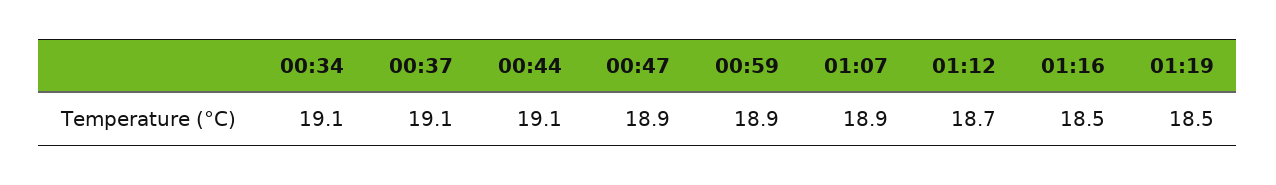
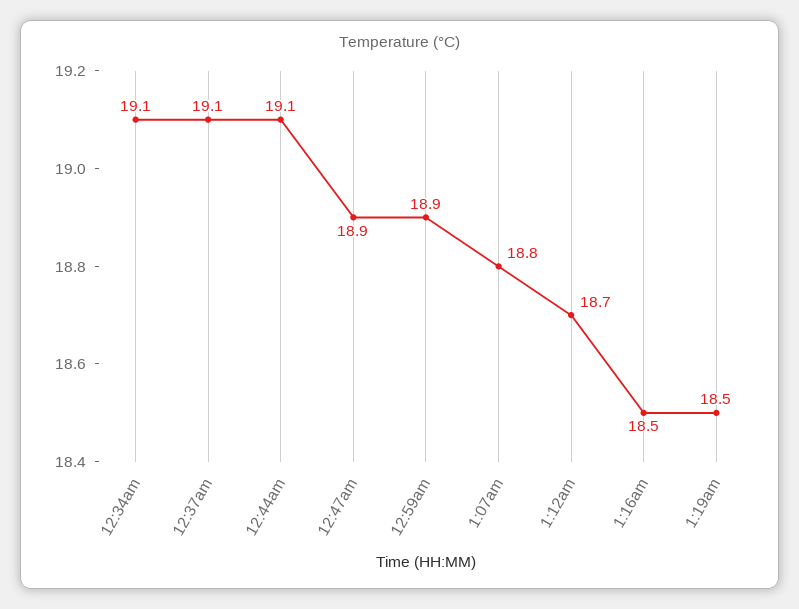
  {
    "00:34": 19.1,
    "00:37": 19.1,
    "00:44": 19.1,
    "00:47": 18.9,
    "00:59": 18.9,
-   "01:07": 18.9,
+   "01:07": 18.8,
    "01:12": 18.7,
    "01:16": 18.5,
    "01:19": 18.5
  }

